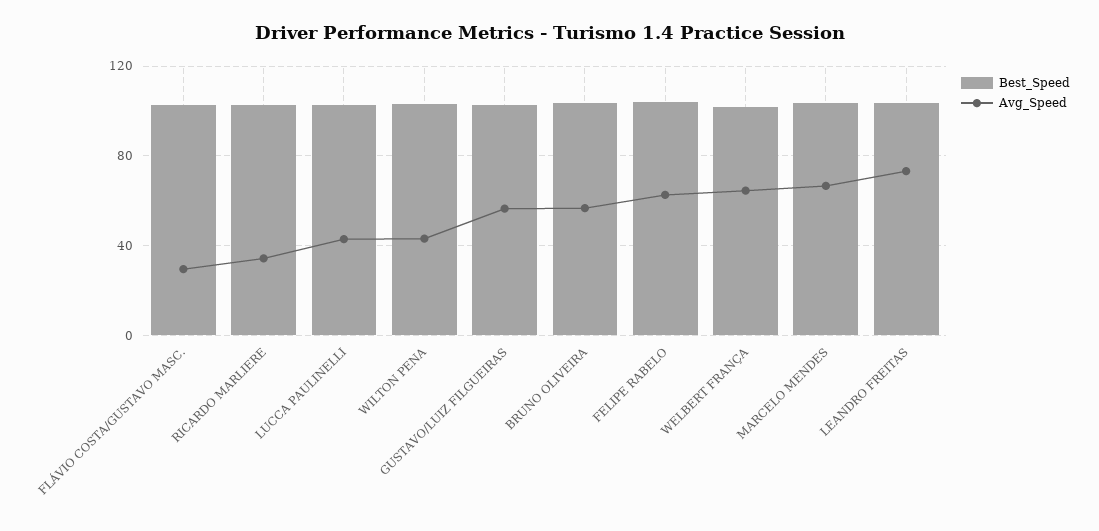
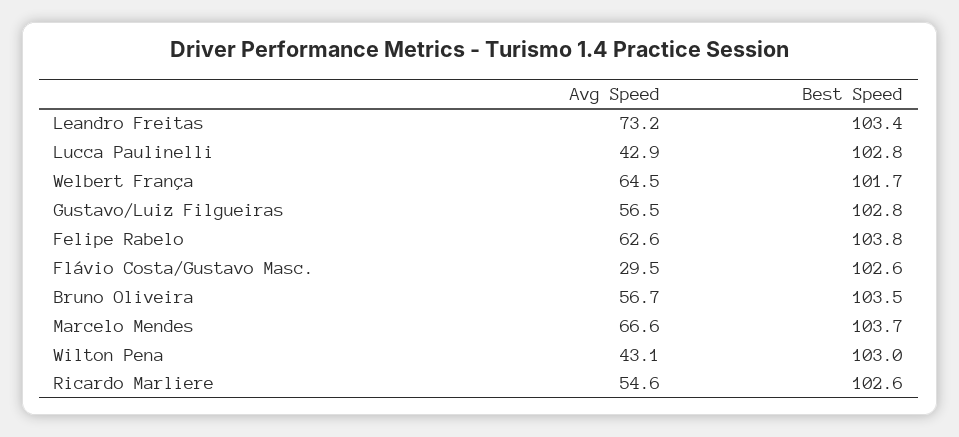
  {
    "Best_Speed": {
      "FLÁVIO COSTA/GUSTAVO MASC.": 102.6,
      "RICARDO MARLIERE": 102.6,
      "LUCCA PAULINELLI": 102.8,
      "WILTON PENA": 103,
      "GUSTAVO/LUIZ FILGUEIRAS": 102.8,
      "BRUNO OLIVEIRA": 103.5,
      "FELIPE RABELO": 103.8,
      "WELBERT FRANÇA": 101.7,
      "MARCELO MENDES": 103.7,
      "LEANDRO FREITAS": 103.4
    },
    "Avg_Speed": {
      "FLÁVIO COSTA/GUSTAVO MASC.": 29.5,
-     "RICARDO MARLIERE": 35,
+     "RICARDO MARLIERE": 54.6,
      "LUCCA PAULINELLI": 42.9,
      "WILTON PENA": 43.1,
      "GUSTAVO/LUIZ FILGUEIRAS": 56.5,
      "BRUNO OLIVEIRA": 56.7,
      "FELIPE RABELO": 62.6,
      "WELBERT FRANÇA": 64.5,
      "MARCELO MENDES": 66.6,
      "LEANDRO FREITAS": 73.2
    }
  }

